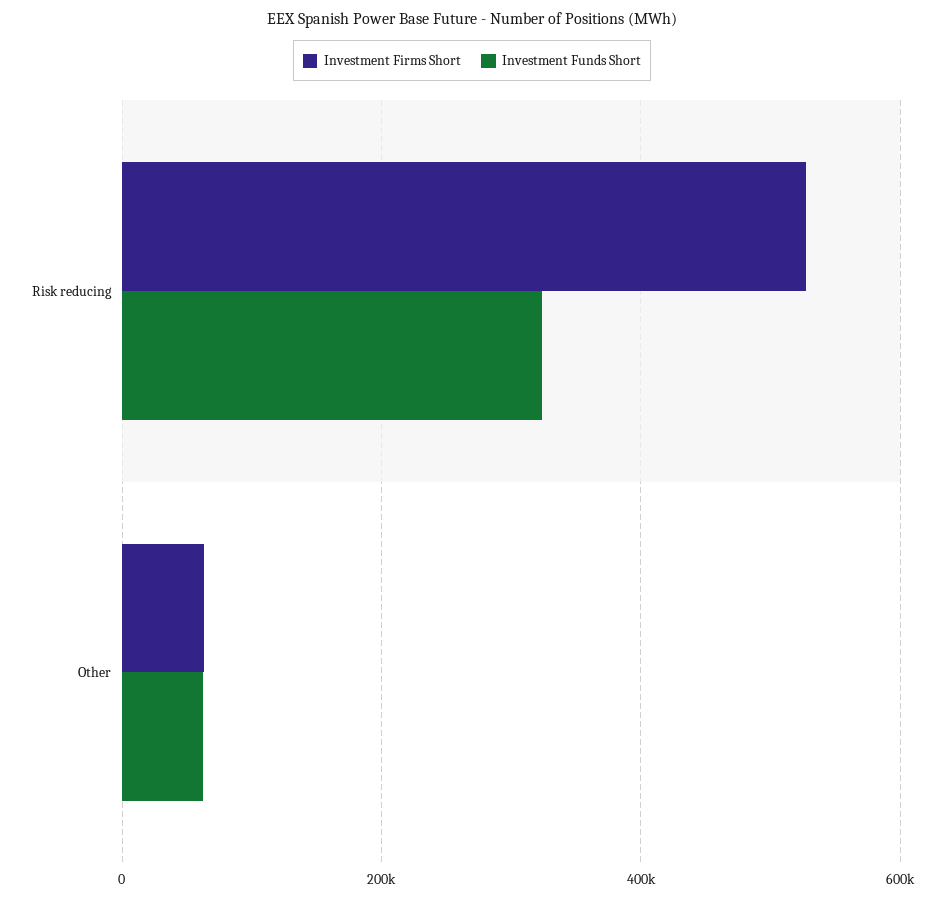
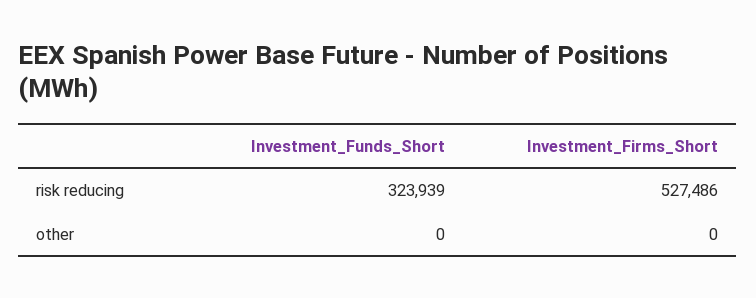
  {
    "Investment Firms Short": {
      "Risk reducing": 527486,
-     "Other": 60000
+     "Other": 0
    },
    "Investment Funds Short": {
      "Risk reducing": 323939,
-     "Other": 60000
+     "Other": 0
    }
  }

